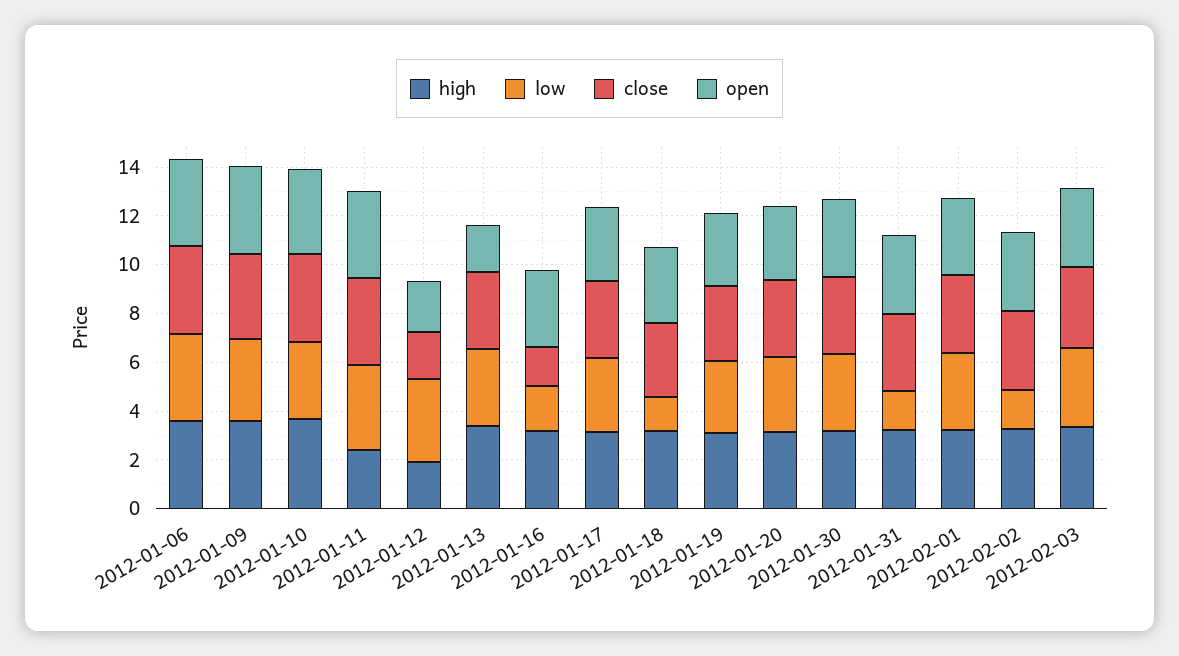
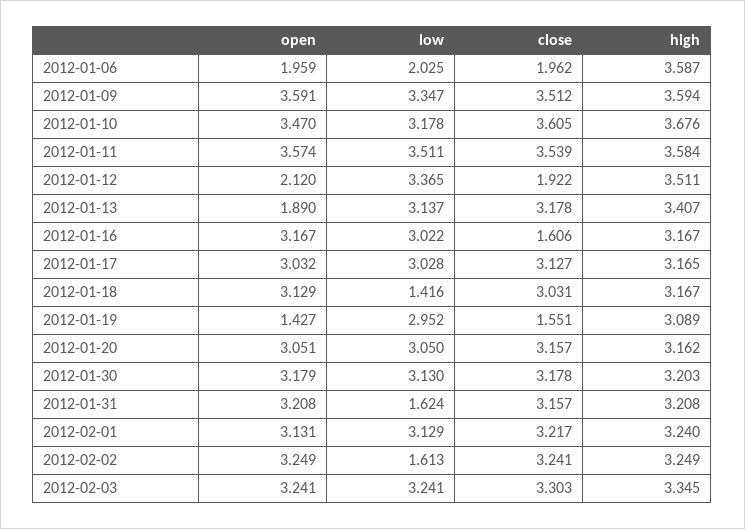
  {
    "high": {
      "2012-01-06": 3.587,
      "2012-01-09": 3.594,
      "2012-01-10": 3.676,
-     "2012-01-11": 2.5,
+     "2012-01-11": 3.584,
-     "2012-01-12": 2,
+     "2012-01-12": 3.511,
      "2012-01-13": 3.407,
      "2012-01-16": 3.167,
      "2012-01-17": 3.165,
      "2012-01-18": 3.167,
      "2012-01-19": 3.089,
      "2012-01-20": 3.162,
      "2012-01-30": 3.203,
      "2012-01-31": 3.208,
      "2012-02-01": 3.24,
      "2012-02-02": 3.249,
      "2012-02-03": 3.345
    },
    "low": {
-     "2012-01-06": 3.5,
+     "2012-01-06": 2.025,
      "2012-01-09": 3.347,
      "2012-01-10": 3.178,
      "2012-01-11": 3.511,
      "2012-01-12": 3.365,
      "2012-01-13": 3.137,
-     "2012-01-16": 2,
+     "2012-01-16": 3.022,
      "2012-01-17": 3.028,
      "2012-01-18": 1.416,
      "2012-01-19": 2.952,
      "2012-01-20": 3.05,
      "2012-01-30": 3.13,
      "2012-01-31": 1.624,
      "2012-02-01": 3.129,
      "2012-02-02": 1.613,
      "2012-02-03": 3.241
    },
    "close": {
-     "2012-01-06": 3.5,
+     "2012-01-06": 1.962,
      "2012-01-09": 3.512,
      "2012-01-10": 3.605,
      "2012-01-11": 3.539,
      "2012-01-12": 1.922,
      "2012-01-13": 3.178,
      "2012-01-16": 1.606,
      "2012-01-17": 3.127,
      "2012-01-18": 3.031,
-     "2012-01-19": 3,
+     "2012-01-19": 1.551,
      "2012-01-20": 3.157,
      "2012-01-30": 3.178,
      "2012-01-31": 3.157,
      "2012-02-01": 3.217,
      "2012-02-02": 3.241,
      "2012-02-03": 3.303
    },
    "open": {
-     "2012-01-06": 3.5,
+     "2012-01-06": 1.959,
      "2012-01-09": 3.591,
      "2012-01-10": 3.47,
      "2012-01-11": 3.574,
      "2012-01-12": 2.12,
      "2012-01-13": 1.89,
      "2012-01-16": 3.167,
      "2012-01-17": 3.032,
      "2012-01-18": 3.129,
-     "2012-01-19": 3,
+     "2012-01-19": 1.427,
      "2012-01-20": 3.051,
      "2012-01-30": 3.179,
      "2012-01-31": 3.208,
      "2012-02-01": 3.131,
      "2012-02-02": 3.249,
      "2012-02-03": 3.241
    }
  }

